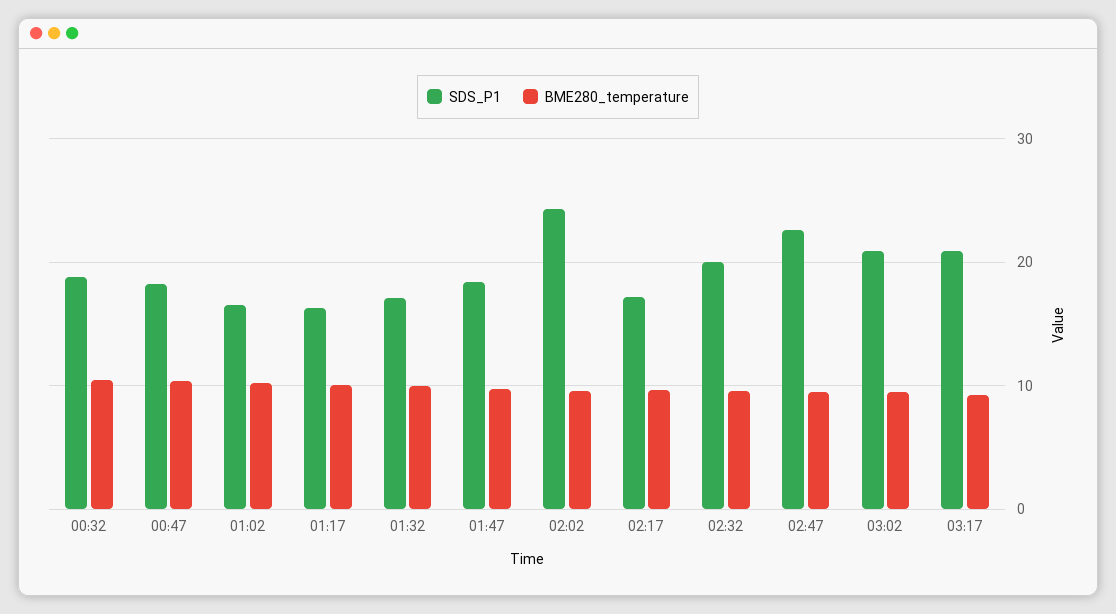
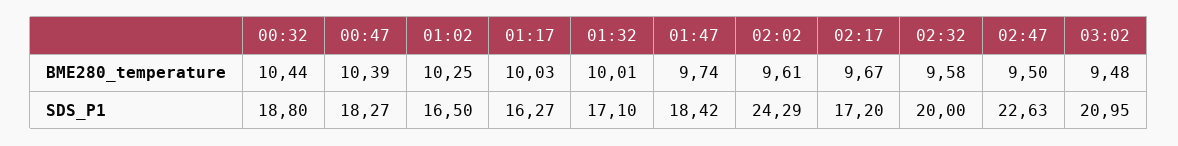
  {
    "SDS_P1": {
      "00:32": 18.8,
      "00:47": 18.27,
      "01:02": 16.5,
      "01:17": 16.27,
      "01:32": 17.1,
      "01:47": 18.42,
      "02:02": 24.29,
      "02:17": 17.2,
      "02:32": 20,
      "02:47": 22.63,
-     "03:02": 20.95,
+     "03:02": 20.95
-     "03:17": 21
    },
    "BME280_temperature": {
      "00:32": 10.44,
      "00:47": 10.39,
      "01:02": 10.25,
      "01:17": 10.03,
      "01:32": 10.01,
      "01:47": 9.74,
      "02:02": 9.61,
      "02:17": 9.67,
      "02:32": 9.58,
      "02:47": 9.5,
-     "03:02": 9.48,
+     "03:02": 9.48
-     "03:17": 9
    }
  }

